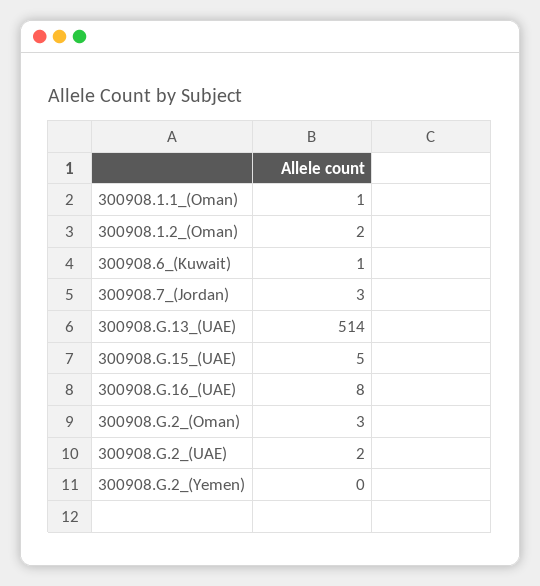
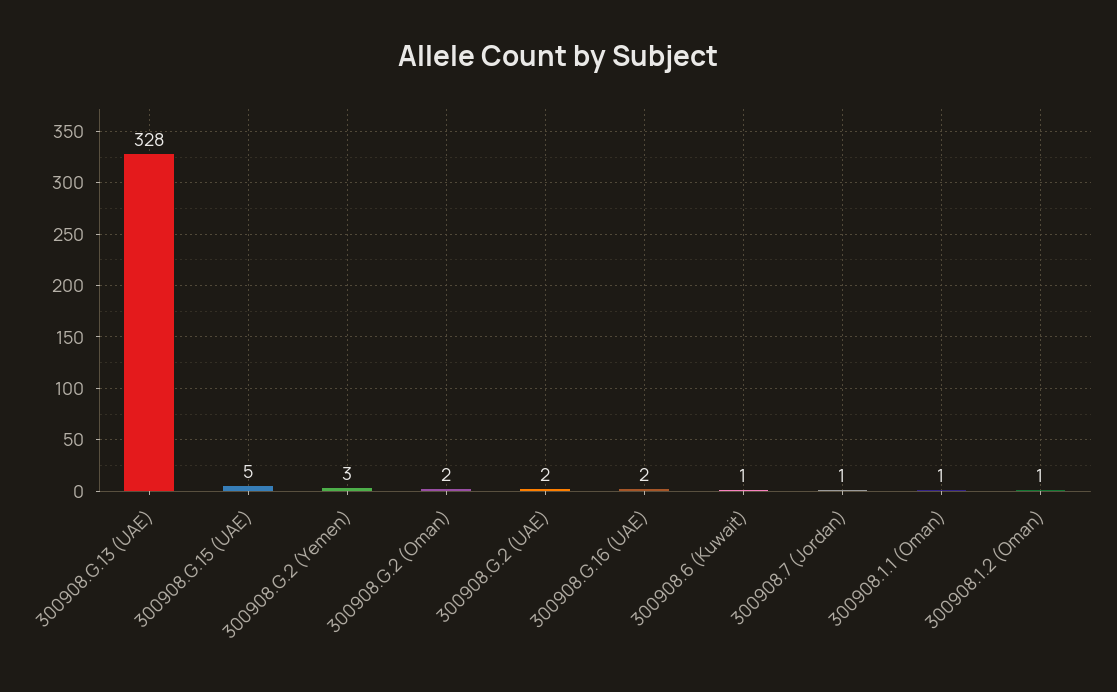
  {
    "300908.1.1_(Oman)": 1,
-   "300908.1.2_(Oman)": 2,
+   "300908.1.2_(Oman)": 1,
    "300908.6_(Kuwait)": 1,
-   "300908.7_(Jordan)": 3,
+   "300908.7_(Jordan)": 1,
-   "300908.G.13_(UAE)": 514,
+   "300908.G.13_(UAE)": 328,
    "300908.G.15_(UAE)": 5,
-   "300908.G.16_(UAE)": 8,
+   "300908.G.16_(UAE)": 2,
-   "300908.G.2_(Oman)": 3,
+   "300908.G.2_(Oman)": 2,
    "300908.G.2_(UAE)": 2,
-   "300908.G.2_(Yemen)": 0
+   "300908.G.2_(Yemen)": 3
  }

